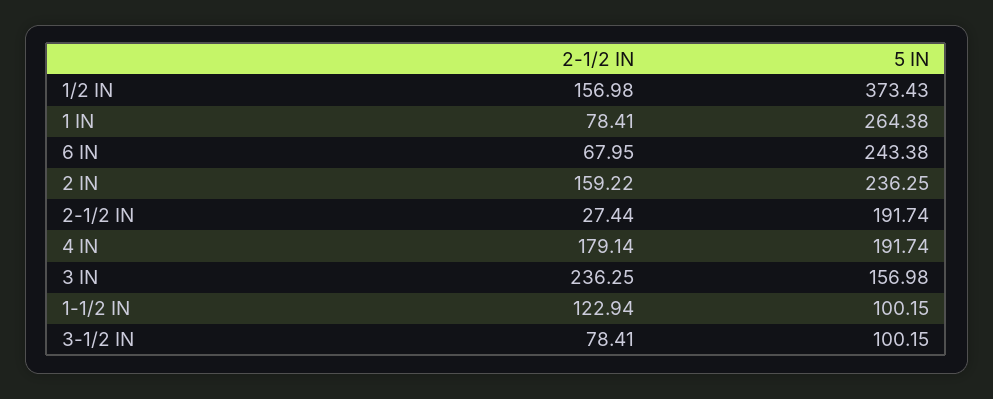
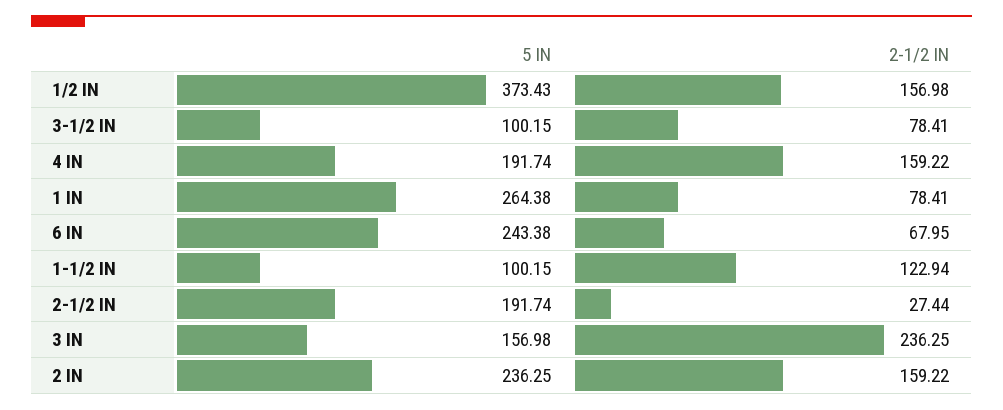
  {
    "2-1/2 IN": {
      "1/2 IN": 156.98,
      "1 IN": 78.41,
      "6 IN": 67.95,
      "2 IN": 159.22,
      "2-1/2 IN": 27.44,
-     "4 IN": 179.14,
+     "4 IN": 159.22,
      "3 IN": 236.25,
      "1-1/2 IN": 122.94,
      "3-1/2 IN": 78.41
    },
    "5 IN": {
      "1/2 IN": 373.43,
      "1 IN": 264.38,
      "6 IN": 243.38,
      "2 IN": 236.25,
      "2-1/2 IN": 191.74,
      "4 IN": 191.74,
      "3 IN": 156.98,
      "1-1/2 IN": 100.15,
      "3-1/2 IN": 100.15
    }
  }

